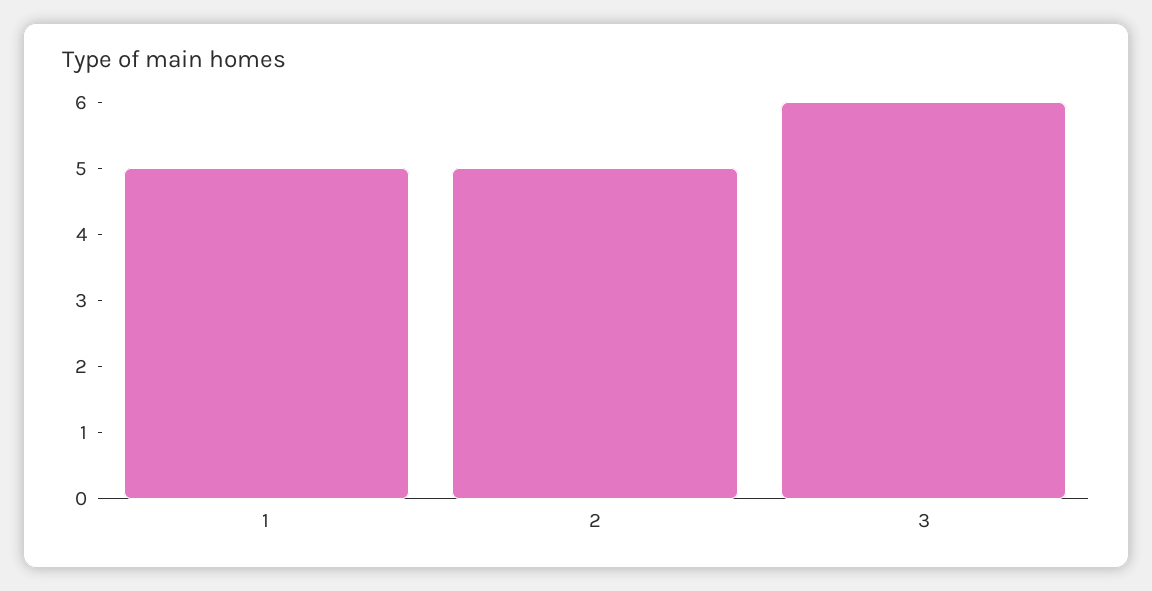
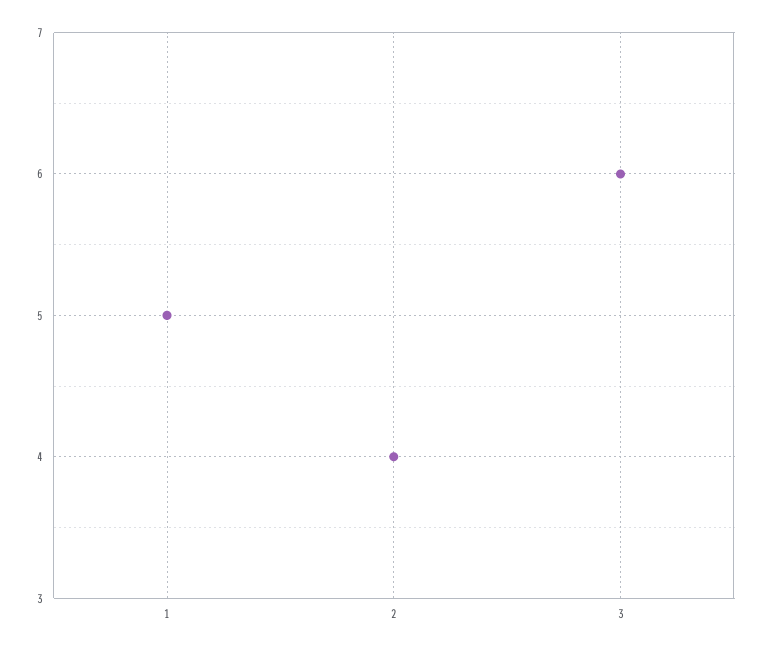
  {
    "1": 5,
-   "2": 5,
+   "2": 4,
    "3": 6
  }

